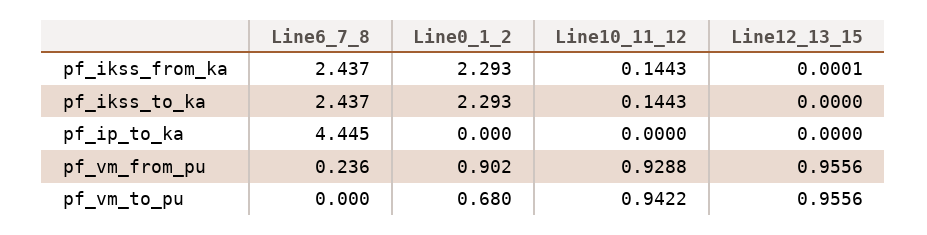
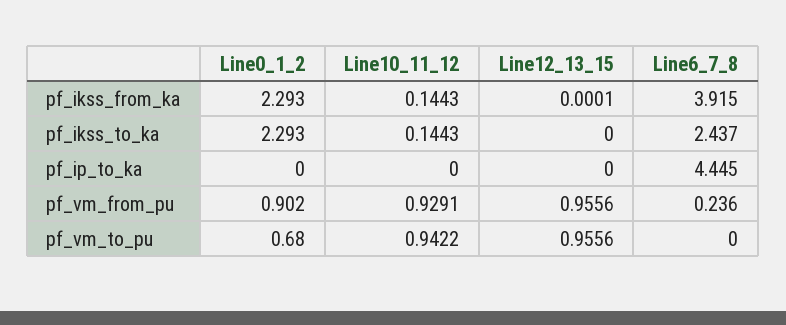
  {
    "Line6_7_8": {
-     "pf_ikss_from_ka": 2.437,
+     "pf_ikss_from_ka": 3.915,
      "pf_ikss_to_ka": 2.437,
      "pf_ip_to_ka": 4.445,
      "pf_vm_from_pu": 0.236,
      "pf_vm_to_pu": 0
    },
    "Line0_1_2": {
      "pf_ikss_from_ka": 2.293,
      "pf_ikss_to_ka": 2.293,
      "pf_ip_to_ka": 0,
      "pf_vm_from_pu": 0.902,
      "pf_vm_to_pu": 0.68
    },
    "Line10_11_12": {
      "pf_ikss_from_ka": 0.1443,
      "pf_ikss_to_ka": 0.1443,
      "pf_ip_to_ka": 0,
-     "pf_vm_from_pu": 0.9288,
+     "pf_vm_from_pu": 0.9291,
      "pf_vm_to_pu": 0.9422
    },
    "Line12_13_15": {
      "pf_ikss_from_ka": 0.0001,
      "pf_ikss_to_ka": 0,
      "pf_ip_to_ka": 0,
      "pf_vm_from_pu": 0.9556,
      "pf_vm_to_pu": 0.9556
    }
  }

